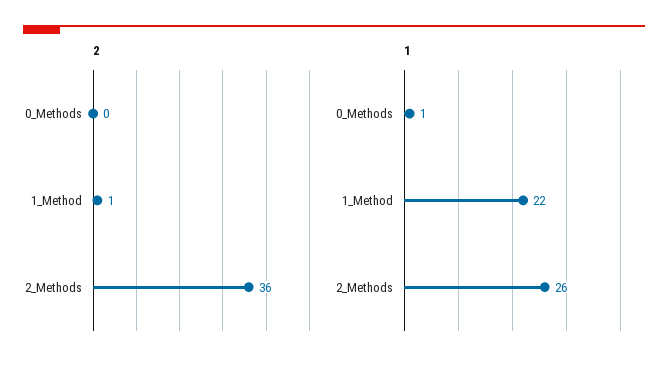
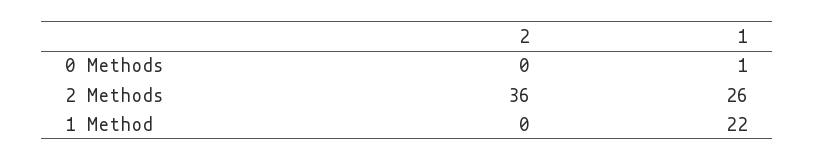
  {
    "2": {
      "0_Methods": 0,
-     "1_Method": 1,
+     "1_Method": 0,
      "2_Methods": 36
    },
    "1": {
      "0_Methods": 1,
      "1_Method": 22,
      "2_Methods": 26
    }
  }

